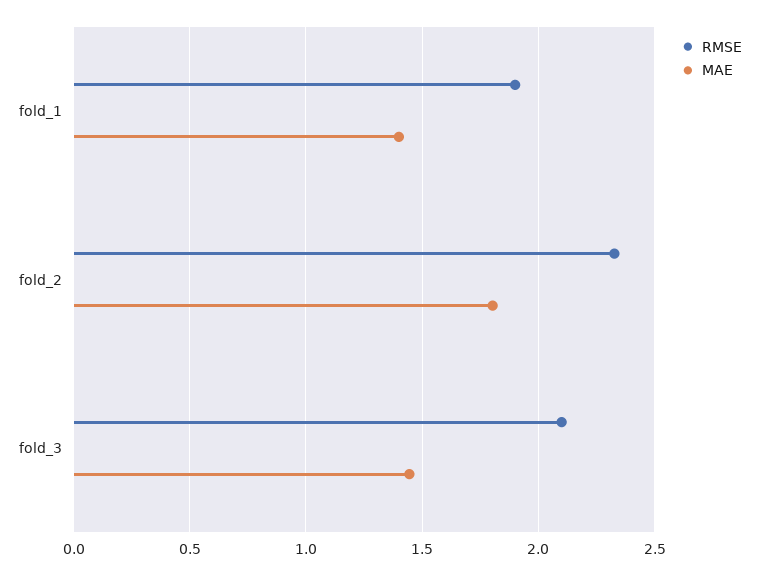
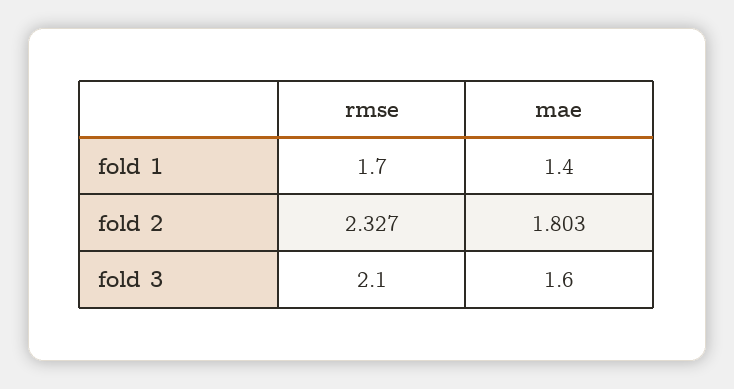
  {
    "RMSE": {
-     "fold_1": 1.9,
+     "fold_1": 1.7,
      "fold_2": 2.327,
      "fold_3": 2.1
    },
    "MAE": {
      "fold_1": 1.4,
      "fold_2": 1.803,
-     "fold_3": 1.45
+     "fold_3": 1.6
    }
  }

